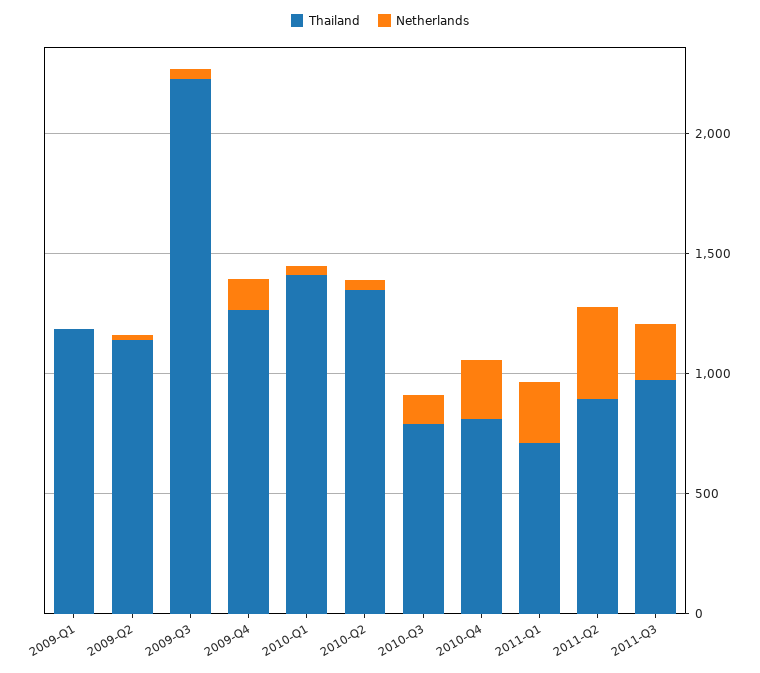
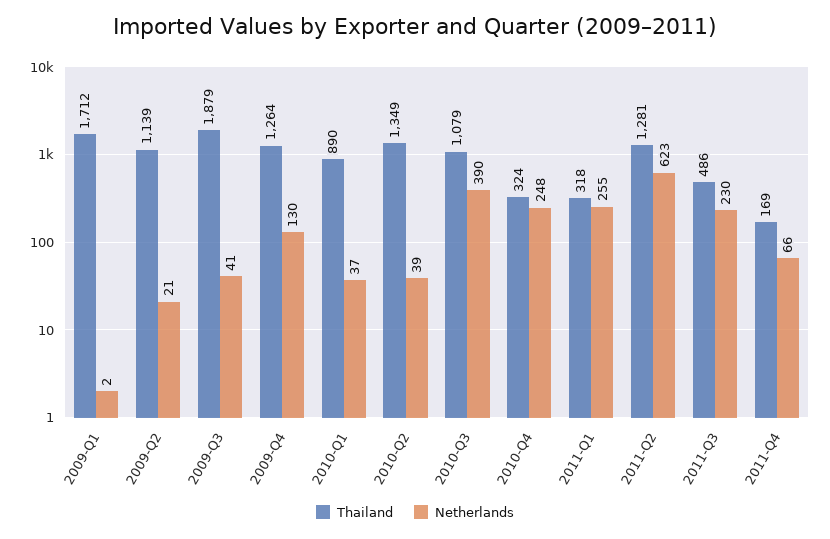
  {
    "Thailand": {
-     "2009-Q1": 1200,
+     "2009-Q1": 1712,
      "2009-Q2": 1139,
-     "2009-Q3": 2200,
+     "2009-Q3": 1879,
      "2009-Q4": 1264,
-     "2010-Q1": 1400,
+     "2010-Q1": 890,
      "2010-Q2": 1349,
-     "2010-Q3": 800,
+     "2010-Q3": 1079,
-     "2010-Q4": 800,
+     "2010-Q4": 324,
-     "2011-Q1": 700,
+     "2011-Q1": 318,
-     "2011-Q2": 900,
+     "2011-Q2": 1281,
-     "2011-Q3": 1000
+     "2011-Q3": 486,
+     "2011-Q4": 169
    },
    "Netherlands": {
      "2009-Q1": 2,
      "2009-Q2": 21,
      "2009-Q3": 41,
      "2009-Q4": 130,
      "2010-Q1": 37,
      "2010-Q2": 39,
-     "2010-Q3": 100,
+     "2010-Q3": 390,
      "2010-Q4": 248,
      "2011-Q1": 255,
-     "2011-Q2": 400,
+     "2011-Q2": 623,
-     "2011-Q3": 230
+     "2011-Q3": 230,
+     "2011-Q4": 66
    }
  }

